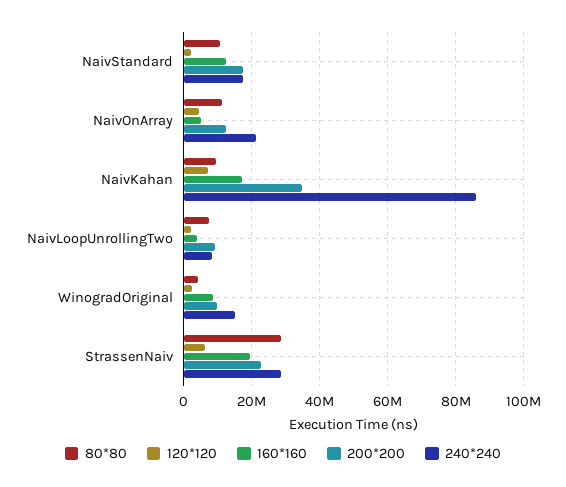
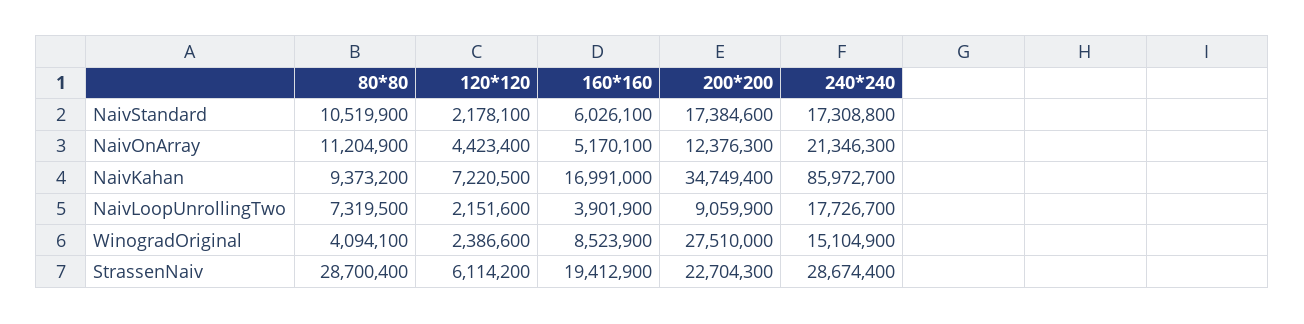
  {
    "80*80": {
      "NaivStandard": 10519900,
      "NaivOnArray": 11204900,
      "NaivKahan": 9373200,
      "NaivLoopUnrollingTwo": 7319500,
      "WinogradOriginal": 4094100,
      "StrassenNaiv": 28700400
    },
    "120*120": {
      "NaivStandard": 2178100,
      "NaivOnArray": 4423400,
      "NaivKahan": 7220500,
      "NaivLoopUnrollingTwo": 2151600,
      "WinogradOriginal": 2386600,
      "StrassenNaiv": 6114200
    },
    "160*160": {
-     "NaivStandard": 12000000,
+     "NaivStandard": 6026100,
      "NaivOnArray": 5170100,
      "NaivKahan": 16991000,
      "NaivLoopUnrollingTwo": 3901900,
      "WinogradOriginal": 8523900,
      "StrassenNaiv": 19412900
    },
    "200*200": {
      "NaivStandard": 17384600,
      "NaivOnArray": 12376300,
      "NaivKahan": 34749400,
      "NaivLoopUnrollingTwo": 9059900,
-     "WinogradOriginal": 10000000,
+     "WinogradOriginal": 27510000,
      "StrassenNaiv": 22704300
    },
    "240*240": {
      "NaivStandard": 17308800,
      "NaivOnArray": 21346300,
      "NaivKahan": 85972700,
-     "NaivLoopUnrollingTwo": 8000000,
+     "NaivLoopUnrollingTwo": 17726700,
      "WinogradOriginal": 15104900,
      "StrassenNaiv": 28674400
    }
  }

